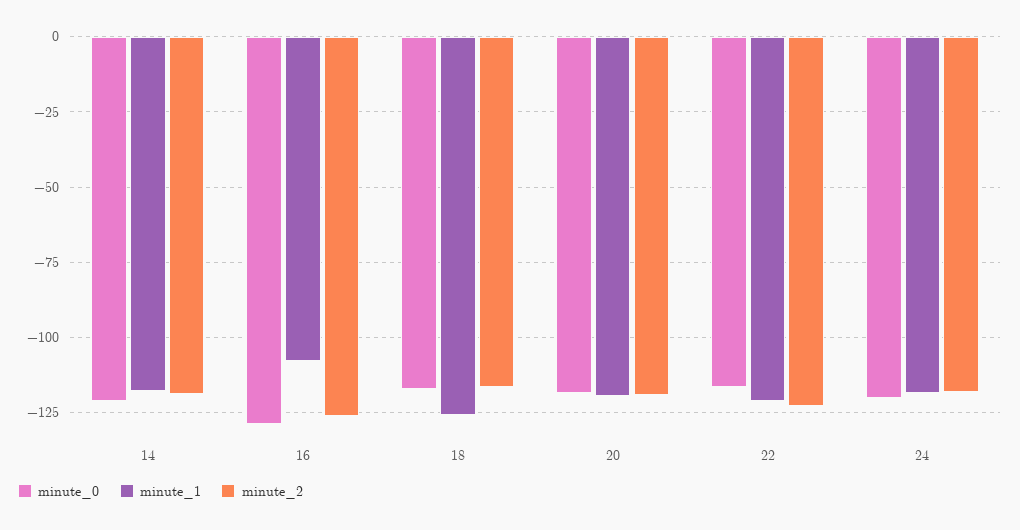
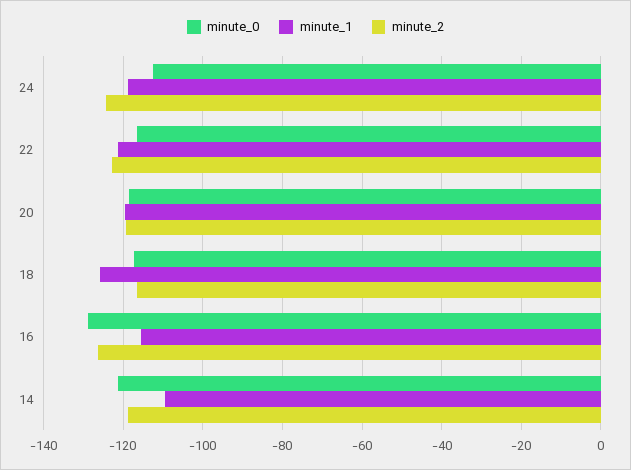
  {
    "minute_0": {
      "14": -122,
      "16": -128,
      "18": -118,
      "20": -118,
      "22": -116,
-     "24": -120
+     "24": -112
    },
    "minute_1": {
-     "14": -117.5,
+     "14": -110,
-     "16": -107.5,
+     "16": -116,
      "18": -126,
      "20": -120,
      "22": -122,
      "24": -118
    },
    "minute_2": {
      "14": -118,
      "16": -126,
      "18": -116,
      "20": -120,
      "22": -122,
-     "24": -117.5
+     "24": -124
    }
  }

